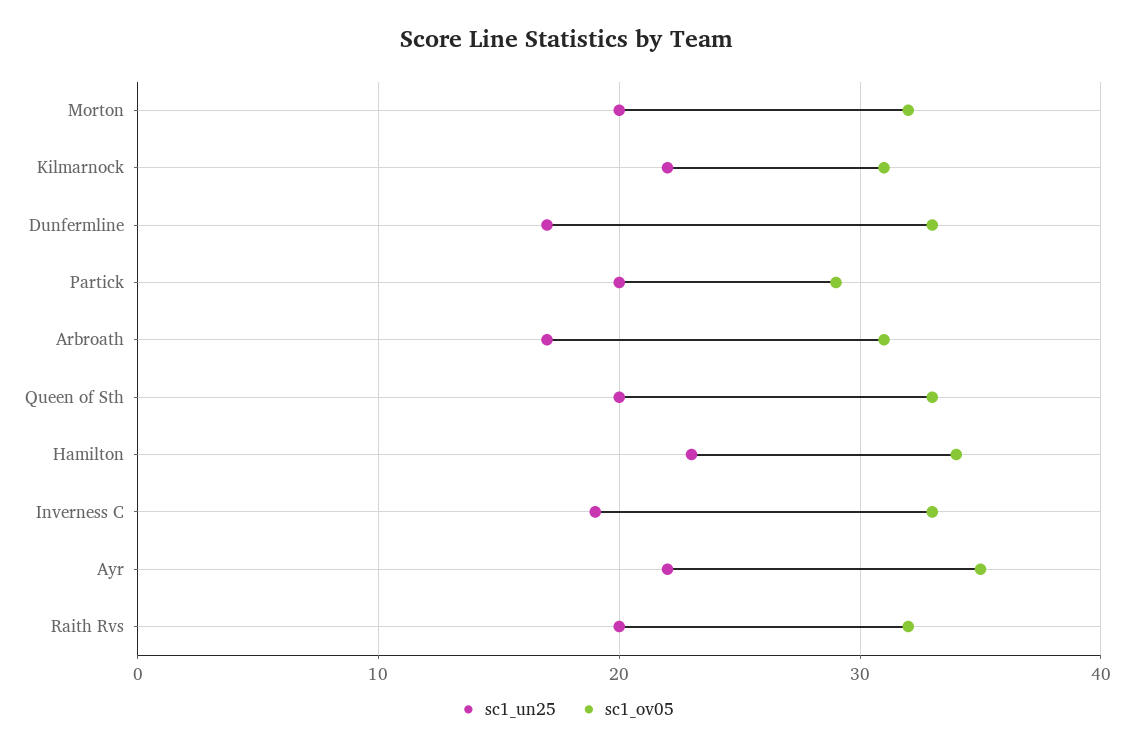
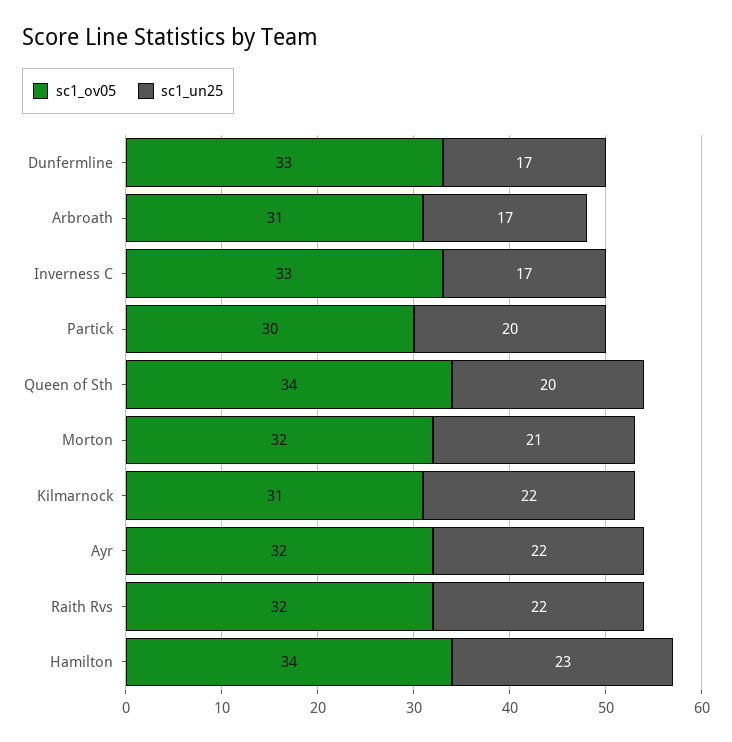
  {
    "sc1_un25": {
-     "Morton": 20,
+     "Morton": 21,
      "Kilmarnock": 22,
      "Dunfermline": 17,
      "Partick": 20,
      "Arbroath": 17,
      "Queen of Sth": 20,
      "Hamilton": 23,
-     "Inverness C": 19,
+     "Inverness C": 17,
      "Ayr": 22,
-     "Raith Rvs": 20
+     "Raith Rvs": 22
    },
    "sc1_ov05": {
      "Morton": 32,
      "Kilmarnock": 31,
      "Dunfermline": 33,
-     "Partick": 29,
+     "Partick": 30,
      "Arbroath": 31,
-     "Queen of Sth": 33,
+     "Queen of Sth": 34,
      "Hamilton": 34,
      "Inverness C": 33,
-     "Ayr": 35,
+     "Ayr": 32,
      "Raith Rvs": 32
    }
  }

